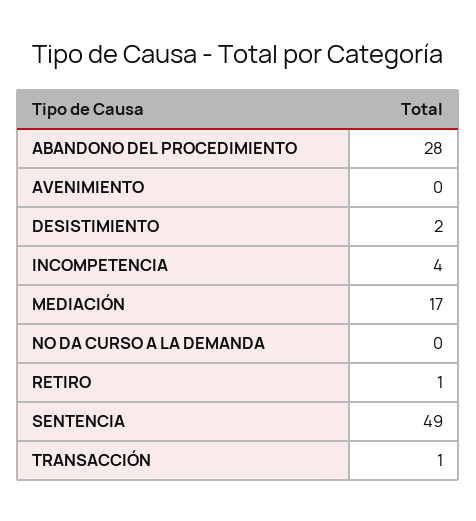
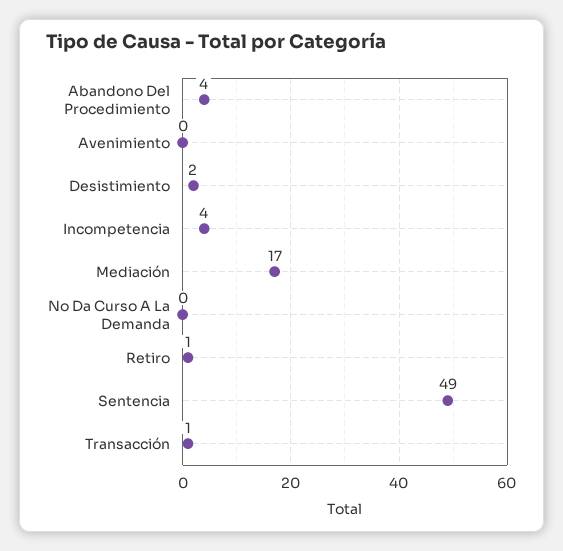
  {
-   "ABANDONO DEL PROCEDIMIENTO": 28,
+   "ABANDONO DEL PROCEDIMIENTO": 4,
    "AVENIMIENTO": 0,
    "DESISTIMIENTO": 2,
    "INCOMPETENCIA": 4,
    "MEDIACIÓN": 17,
    "NO DA CURSO A LA DEMANDA": 0,
    "RETIRO": 1,
    "SENTENCIA": 49,
    "TRANSACCIÓN": 1
  }

